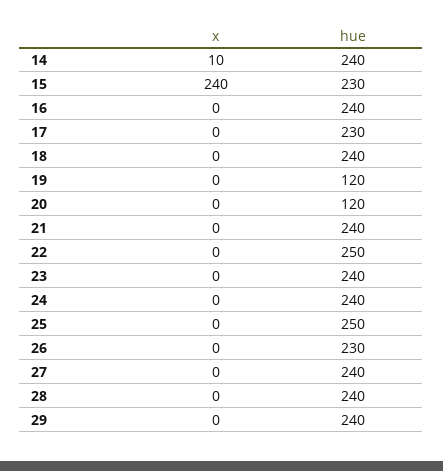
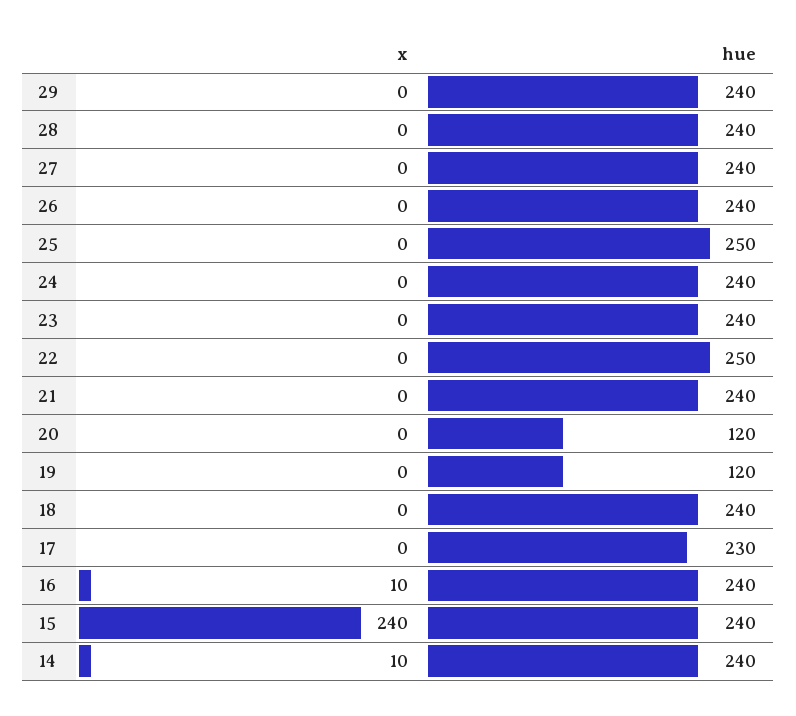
  {
    "x": {
      "14": 10,
      "15": 240,
-     "16": 0,
+     "16": 10,
      "17": 0,
      "18": 0,
      "19": 0,
      "20": 0,
      "21": 0,
      "22": 0,
      "23": 0,
      "24": 0,
      "25": 0,
      "26": 0,
      "27": 0,
      "28": 0,
      "29": 0
    },
    "hue": {
      "14": 240,
-     "15": 230,
+     "15": 240,
      "16": 240,
      "17": 230,
      "18": 240,
      "19": 120,
      "20": 120,
      "21": 240,
      "22": 250,
      "23": 240,
      "24": 240,
      "25": 250,
-     "26": 230,
+     "26": 240,
      "27": 240,
      "28": 240,
      "29": 240
    }
  }

